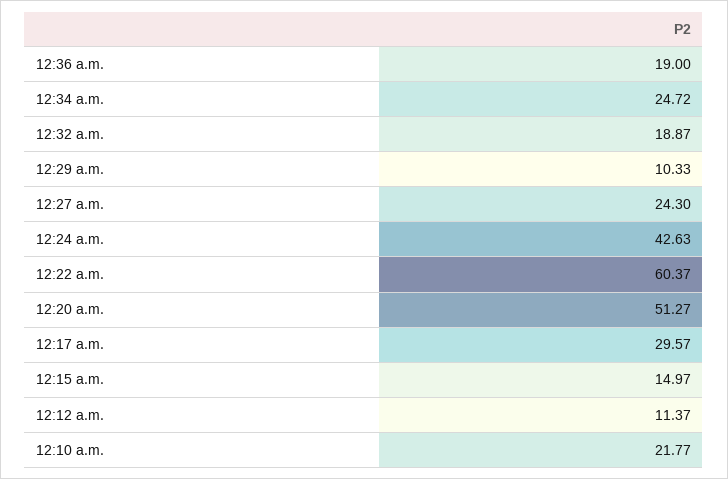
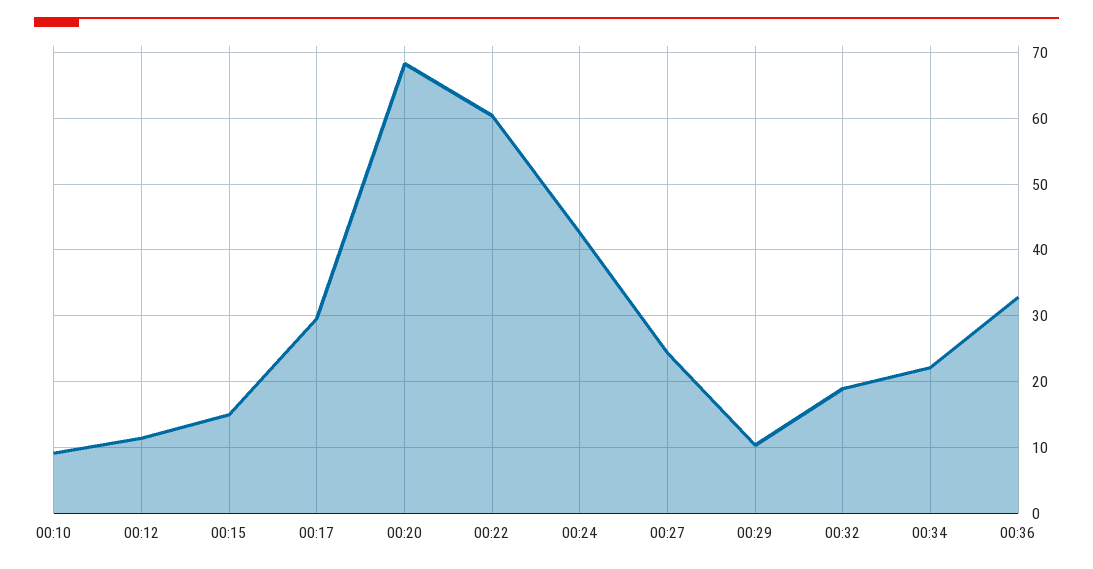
  {
-   "12:36 a.m.": 19,
+   "12:36 a.m.": 33,
-   "12:34 a.m.": 24.72,
+   "12:34 a.m.": 22,
    "12:32 a.m.": 18.87,
    "12:29 a.m.": 10.33,
    "12:27 a.m.": 24.3,
    "12:24 a.m.": 42.63,
    "12:22 a.m.": 60.37,
-   "12:20 a.m.": 51.27,
+   "12:20 a.m.": 68,
    "12:17 a.m.": 29.57,
    "12:15 a.m.": 14.97,
    "12:12 a.m.": 11.37,
-   "12:10 a.m.": 21.77
+   "12:10 a.m.": 9
  }

